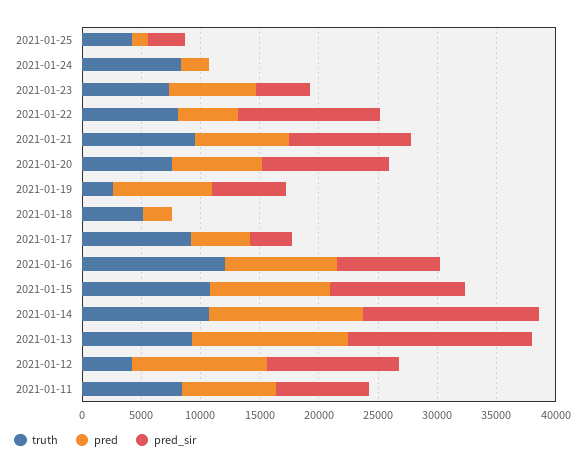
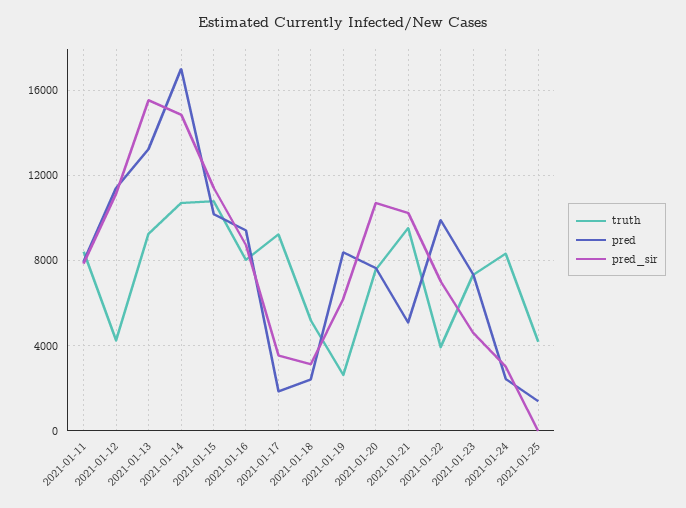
  {
    "truth": {
      "2021-01-25": 4000,
      "2021-01-24": 8500,
      "2021-01-23": 7500,
-     "2021-01-22": 8000,
+     "2021-01-22": 4000,
      "2021-01-21": 9500,
      "2021-01-20": 7500,
      "2021-01-19": 2500,
      "2021-01-18": 5000,
      "2021-01-17": 9000,
-     "2021-01-16": 12000,
+     "2021-01-16": 8000,
      "2021-01-15": 11000,
      "2021-01-14": 10500,
      "2021-01-13": 9500,
      "2021-01-12": 4000,
      "2021-01-11": 8500
    },
    "pred": {
      "2021-01-25": 1500,
      "2021-01-24": 2500,
      "2021-01-23": 7500,
-     "2021-01-22": 5000,
+     "2021-01-22": 10000,
-     "2021-01-21": 8000,
+     "2021-01-21": 5000,
      "2021-01-20": 7500,
      "2021-01-19": 8500,
      "2021-01-18": 2500,
-     "2021-01-17": 5000,
+     "2021-01-17": 2000,
      "2021-01-16": 9500,
      "2021-01-15": 10000,
-     "2021-01-14": 13000,
+     "2021-01-14": 17000,
      "2021-01-13": 13000,
      "2021-01-12": 11500,
      "2021-01-11": 8000
    },
    "pred_sir": {
-     "2021-01-25": 3000,
+     "2021-01-25": 0,
-     "2021-01-24": 0,
+     "2021-01-24": 3000,
      "2021-01-23": 4500,
-     "2021-01-22": 12000,
+     "2021-01-22": 7000,
      "2021-01-21": 10000,
      "2021-01-20": 10500,
      "2021-01-19": 6000,
-     "2021-01-18": 0,
+     "2021-01-18": 3000,
      "2021-01-17": 3500,
      "2021-01-16": 8500,
      "2021-01-15": 11500,
      "2021-01-14": 15000,
      "2021-01-13": 15500,
      "2021-01-12": 11000,
      "2021-01-11": 8000
    }
  }

